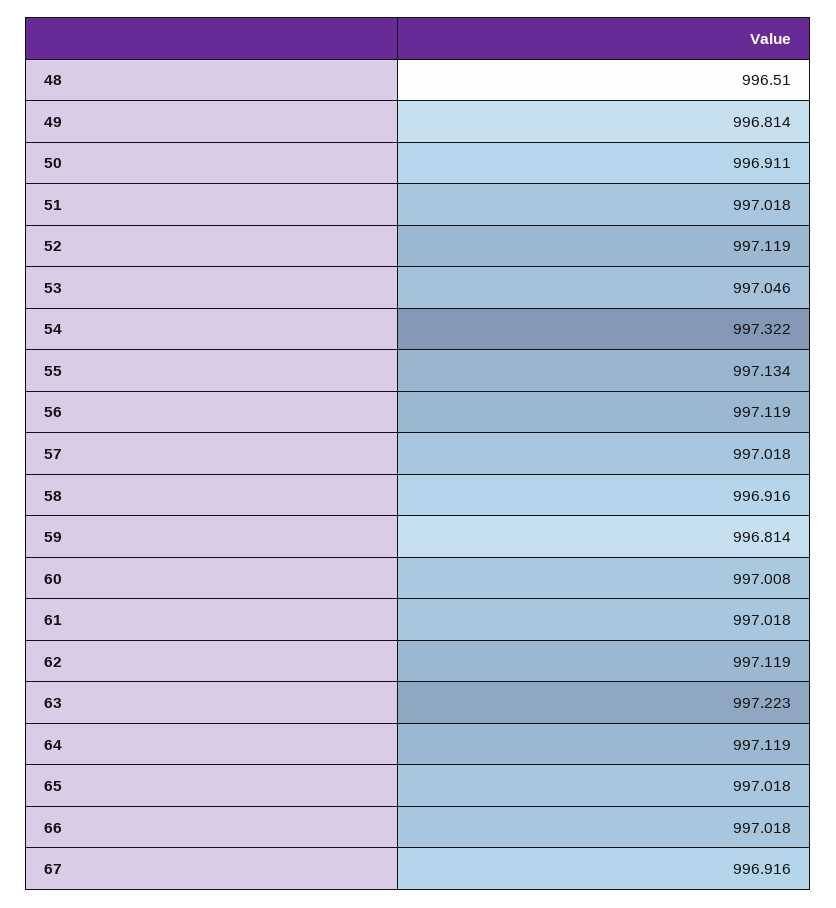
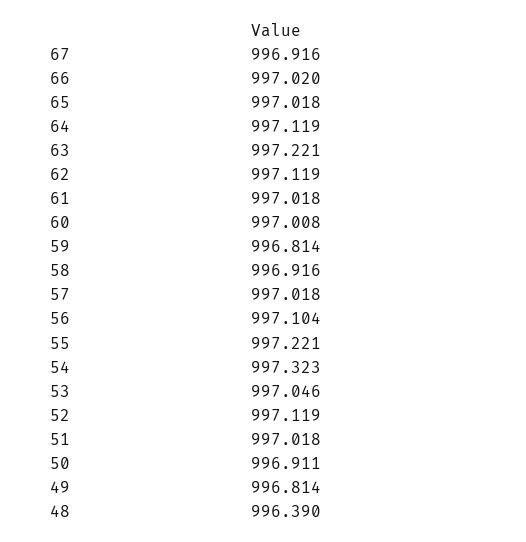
  {
-   "48": 996.51,
+   "48": 996.39,
    "49": 996.814,
    "50": 996.911,
    "51": 997.018,
    "52": 997.119,
    "53": 997.046,
-   "54": 997.322,
+   "54": 997.323,
-   "55": 997.134,
+   "55": 997.221,
-   "56": 997.119,
+   "56": 997.104,
    "57": 997.018,
    "58": 996.916,
    "59": 996.814,
    "60": 997.008,
    "61": 997.018,
    "62": 997.119,
-   "63": 997.223,
+   "63": 997.221,
    "64": 997.119,
    "65": 997.018,
-   "66": 997.018,
+   "66": 997.02,
    "67": 996.916
  }

